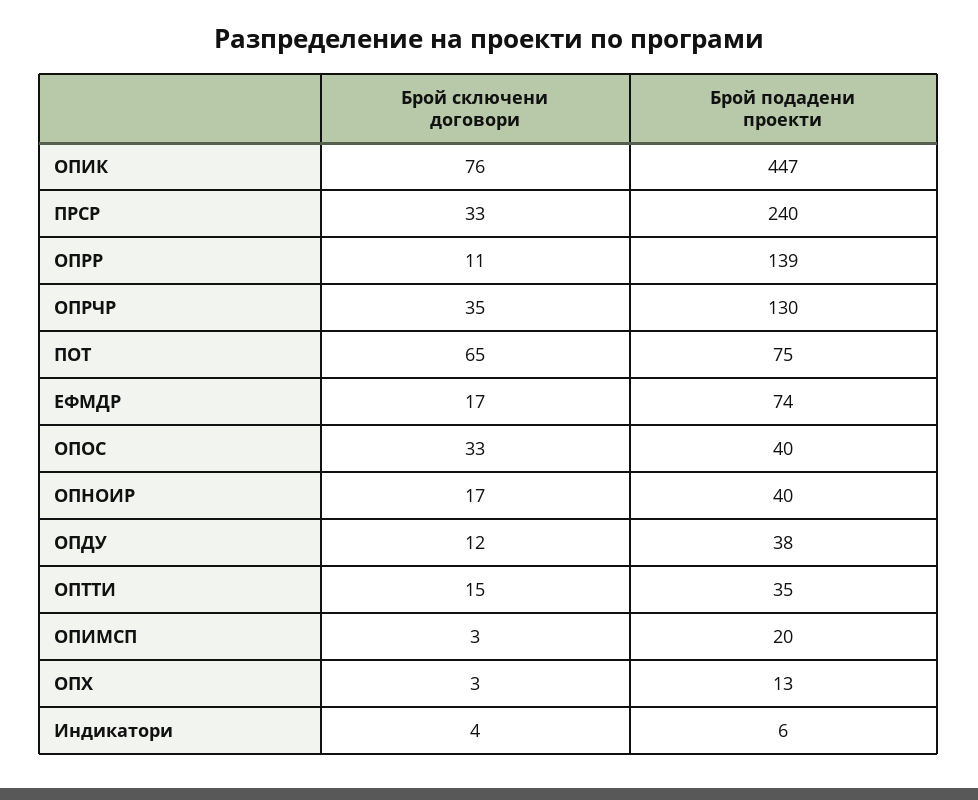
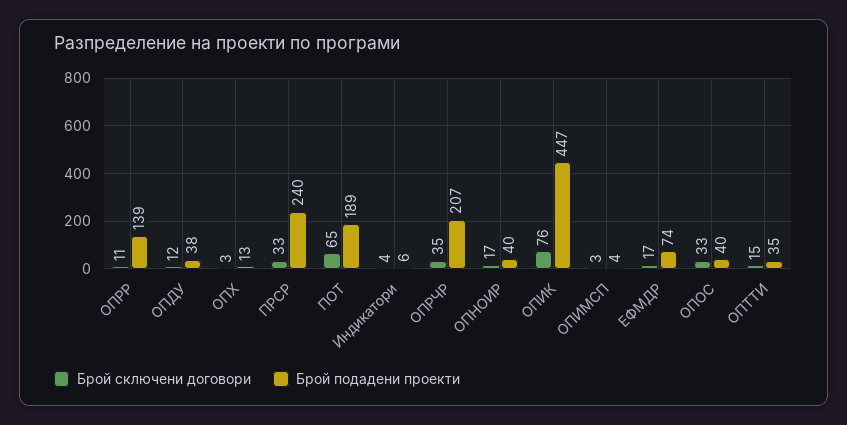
  {
    "Брой сключени договори": {
      "ОПИК": 76,
      "ПРСР": 33,
      "ОПРР": 11,
      "ОПРЧР": 35,
      "ПОТ": 65,
      "ЕФМДР": 17,
      "ОПОС": 33,
      "ОПНОИР": 17,
      "ОПДУ": 12,
      "ОПТТИ": 15,
      "ОПИМСП": 3,
      "ОПХ": 3,
      "Индикатори": 4
    },
    "Брой подадени проекти": {
      "ОПИК": 447,
      "ПРСР": 240,
      "ОПРР": 139,
-     "ОПРЧР": 130,
+     "ОПРЧР": 207,
-     "ПОТ": 75,
+     "ПОТ": 189,
      "ЕФМДР": 74,
      "ОПОС": 40,
      "ОПНОИР": 40,
      "ОПДУ": 38,
      "ОПТТИ": 35,
-     "ОПИМСП": 20,
+     "ОПИМСП": 4,
      "ОПХ": 13,
      "Индикатори": 6
    }
  }

